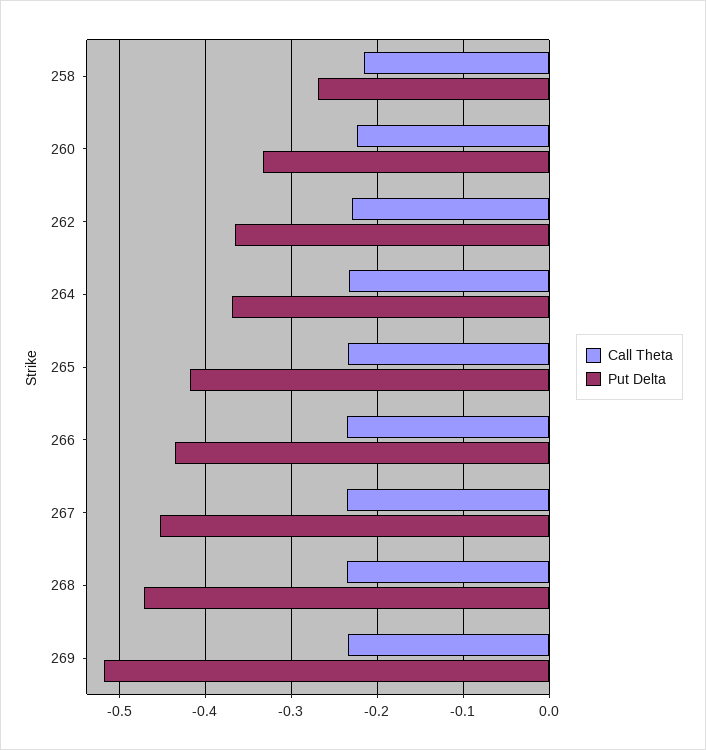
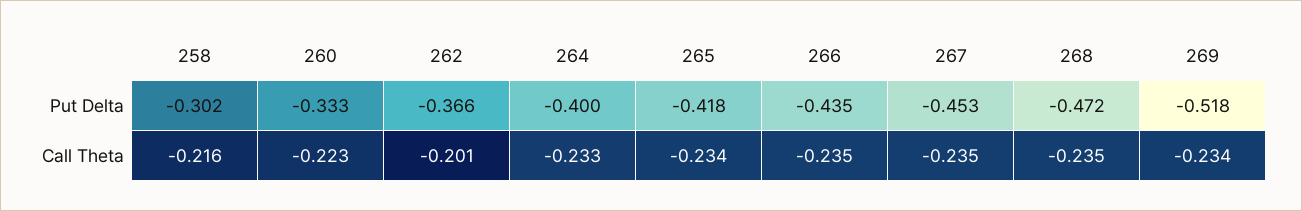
  {
    "Call Theta": {
      "258": -0.216,
      "260": -0.223,
-     "262": -0.23,
+     "262": -0.201,
      "264": -0.233,
      "265": -0.234,
      "266": -0.235,
      "267": -0.235,
      "268": -0.235,
      "269": -0.234
    },
    "Put Delta": {
-     "258": -0.27,
+     "258": -0.302,
      "260": -0.333,
      "262": -0.366,
-     "264": -0.37,
+     "264": -0.4,
      "265": -0.418,
      "266": -0.435,
      "267": -0.453,
      "268": -0.472,
      "269": -0.518
    }
  }

